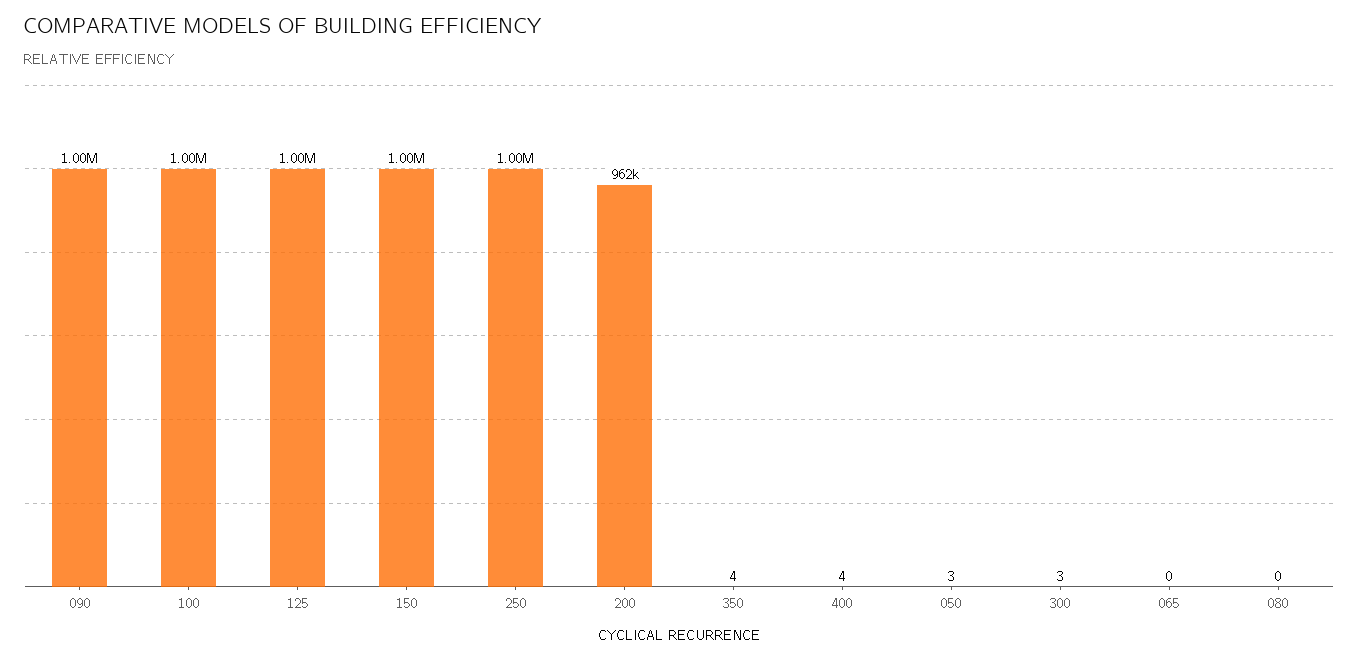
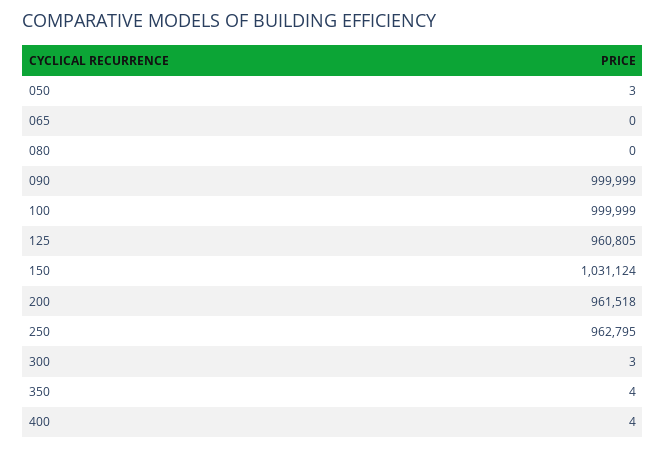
  {
    "090": 999999,
    "100": 999999,
-   "125": 1000000,
+   "125": 960805,
-   "150": 1000000,
+   "150": 1031124,
-   "250": 1000000,
+   "250": 962795,
    "200": 961518,
    "350": 4,
    "400": 4,
    "050": 3,
    "300": 3,
    "065": 0,
    "080": 0
  }

